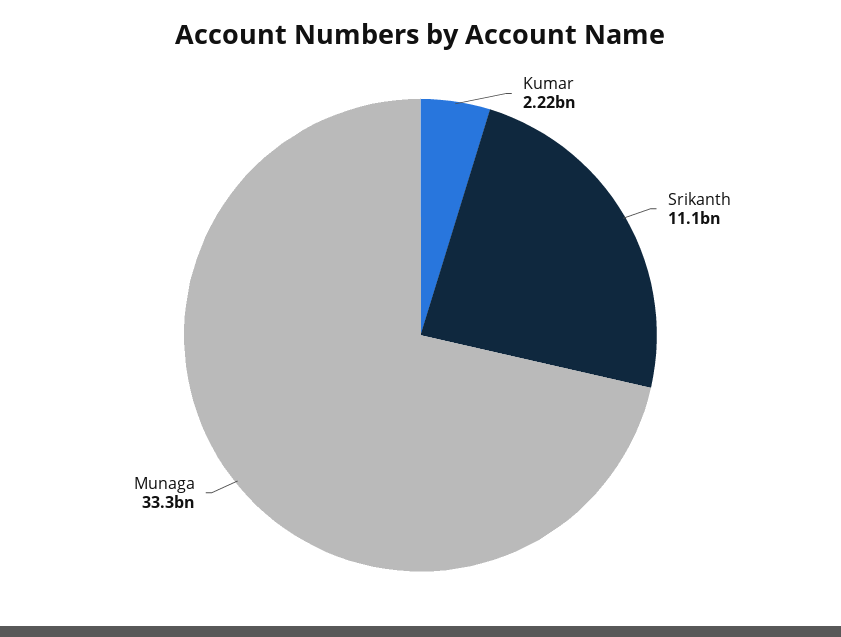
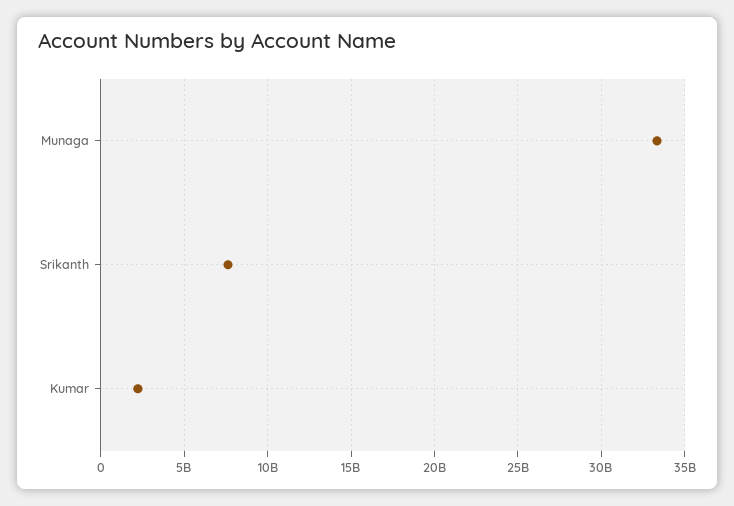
  {
    "Kumar": 2220000000,
-   "Srikanth": 11100000000,
+   "Srikanth": 7500000000,
    "Munaga": 33300000000
  }

